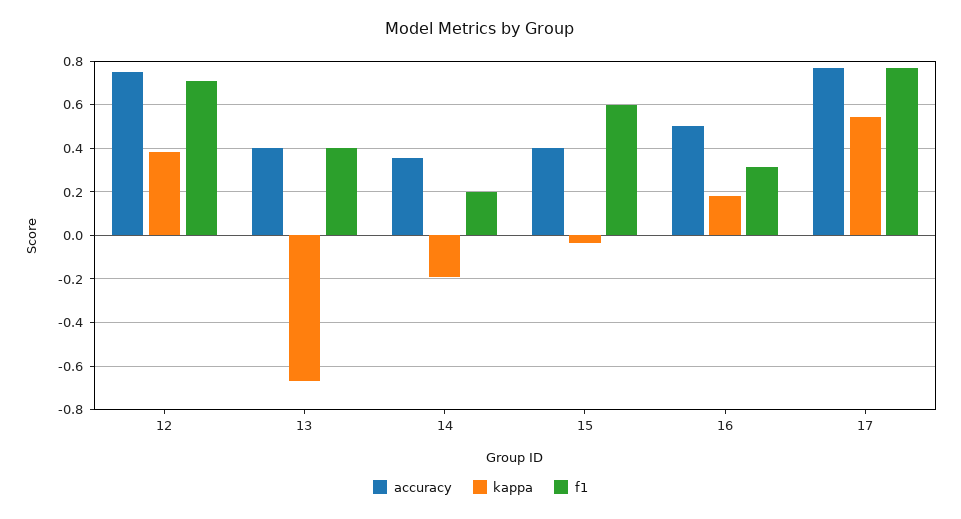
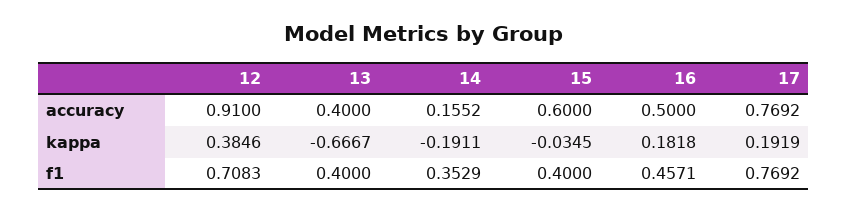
  {
    "accuracy": {
-     "12": 0.75,
+     "12": 0.91,
      "13": 0.4,
-     "14": 0.35,
+     "14": 0.1552,
-     "15": 0.4,
+     "15": 0.6,
      "16": 0.5,
      "17": 0.7692
    },
    "kappa": {
      "12": 0.3846,
      "13": -0.6667,
      "14": -0.1911,
      "15": -0.0345,
      "16": 0.1818,
-     "17": 0.55
+     "17": 0.1919
    },
    "f1": {
      "12": 0.7083,
      "13": 0.4,
-     "14": 0.2,
+     "14": 0.3529,
-     "15": 0.6,
+     "15": 0.4,
-     "16": 0.3,
+     "16": 0.4571,
      "17": 0.7692
    }
  }

